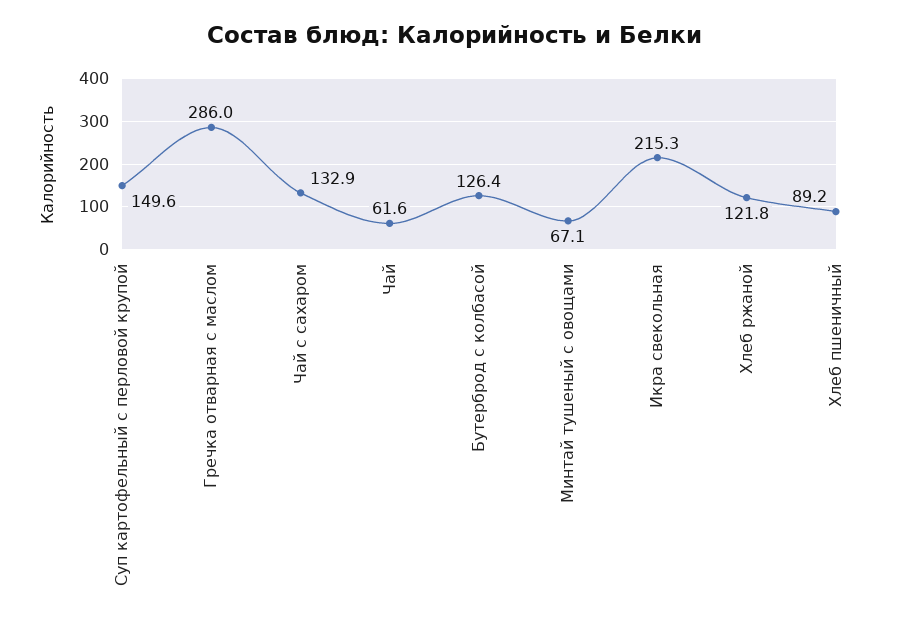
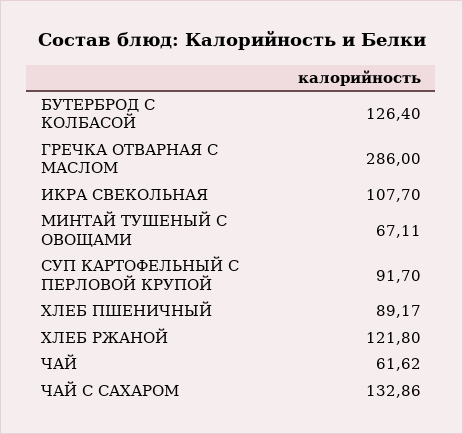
  {
-   "Суп картофельный с перловой крупой": 149.6,
+   "Суп картофельный с перловой крупой": 91.7,
    "Гречка отварная с маслом": 286,
    "Чай с сахаром": 132.86,
    "Чай": 61.62,
    "Бутерброд с колбасой": 126.4,
    "Минтай тушеный с овощами": 67.11,
-   "Икра свекольная": 215.3,
+   "Икра свекольная": 107.7,
    "Хлеб ржаной": 121.8,
    "Хлеб пшеничный": 89.17
  }

